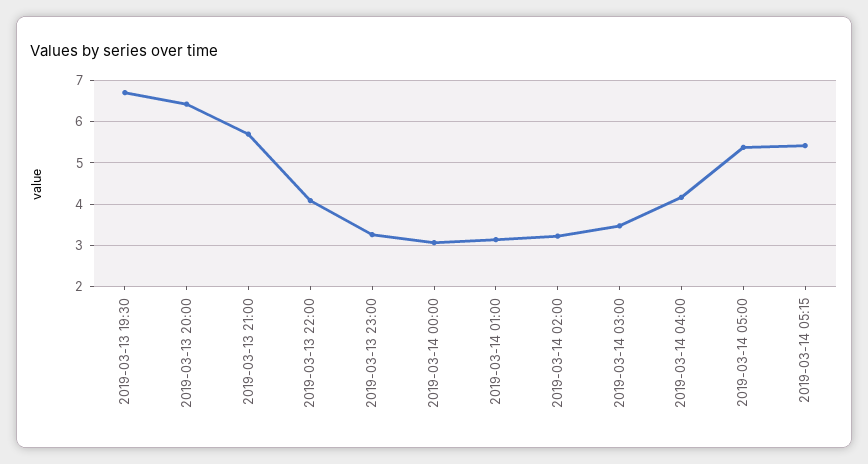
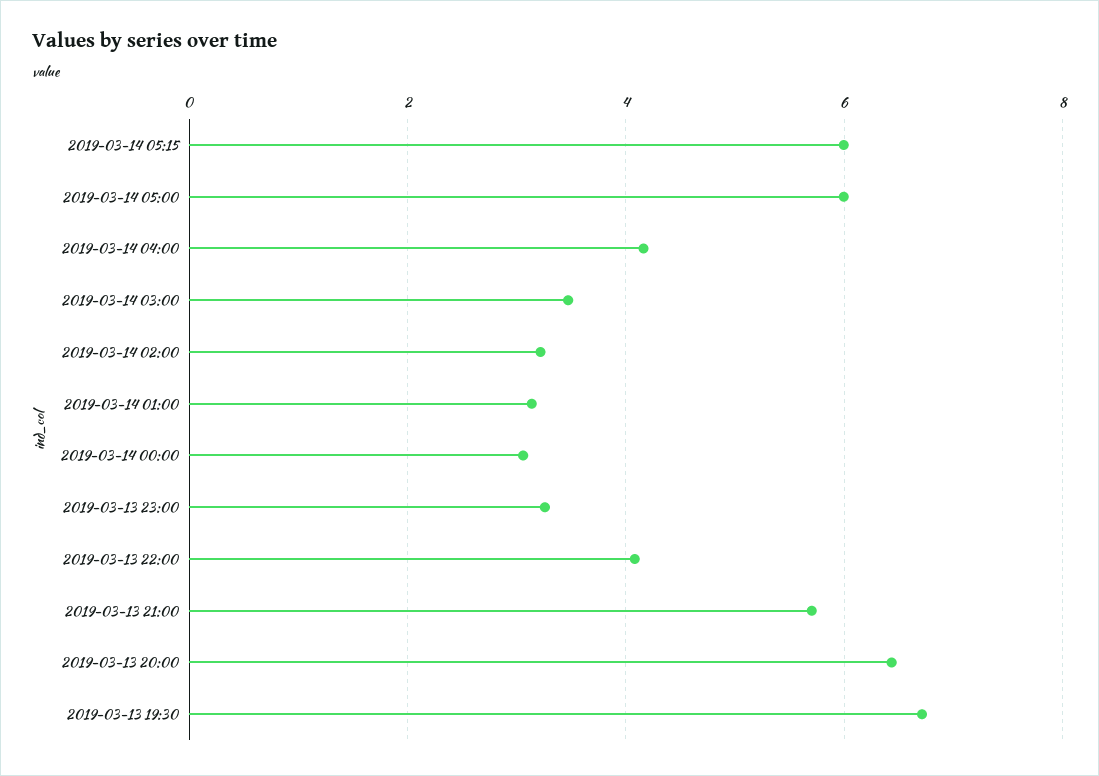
  {
    "2019-03-13 19:30": 6.8,
    "2019-03-13 20:00": 6.4,
    "2019-03-13 21:00": 5.8,
    "2019-03-13 22:00": 4,
    "2019-03-13 23:00": 3.2,
    "2019-03-14 00:00": 3,
    "2019-03-14 01:00": 3.2,
    "2019-03-14 02:00": 3.2,
    "2019-03-14 03:00": 3.4,
    "2019-03-14 04:00": 4.2,
-   "2019-03-14 05:00": 5.4,
+   "2019-03-14 05:00": 6,
-   "2019-03-14 05:15": 5.4
+   "2019-03-14 05:15": 6
  }

